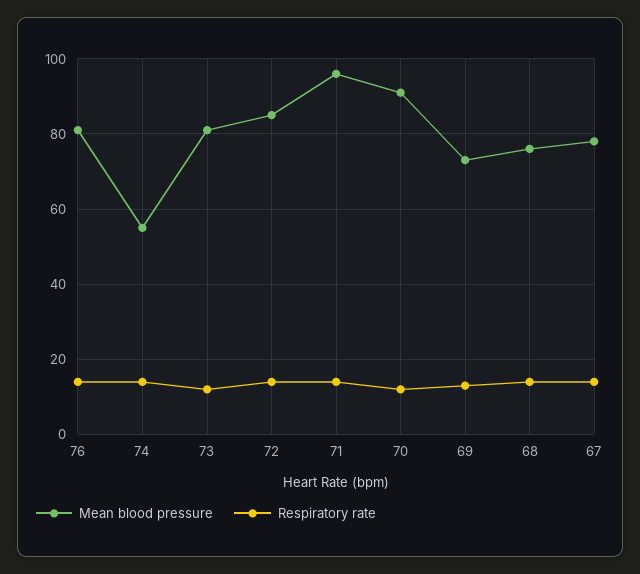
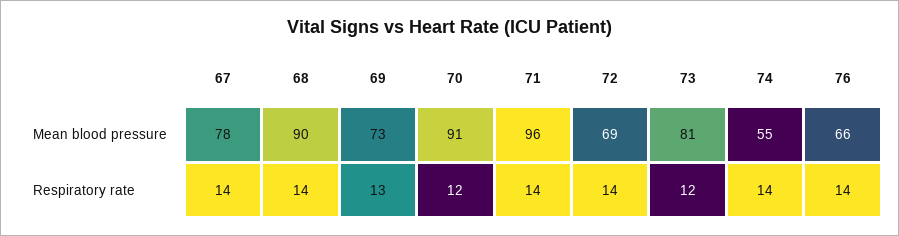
  {
    "Mean blood pressure": {
-     "76": 80,
+     "76": 66,
      "74": 55,
      "73": 81,
-     "72": 85,
+     "72": 69,
      "71": 96,
      "70": 91,
      "69": 73,
-     "68": 75,
+     "68": 90,
      "67": 78
    },
    "Respiratory rate": {
      "76": 14,
      "74": 14,
      "73": 12,
      "72": 14,
      "71": 14,
      "70": 12,
      "69": 13,
      "68": 14,
      "67": 14
    }
  }

